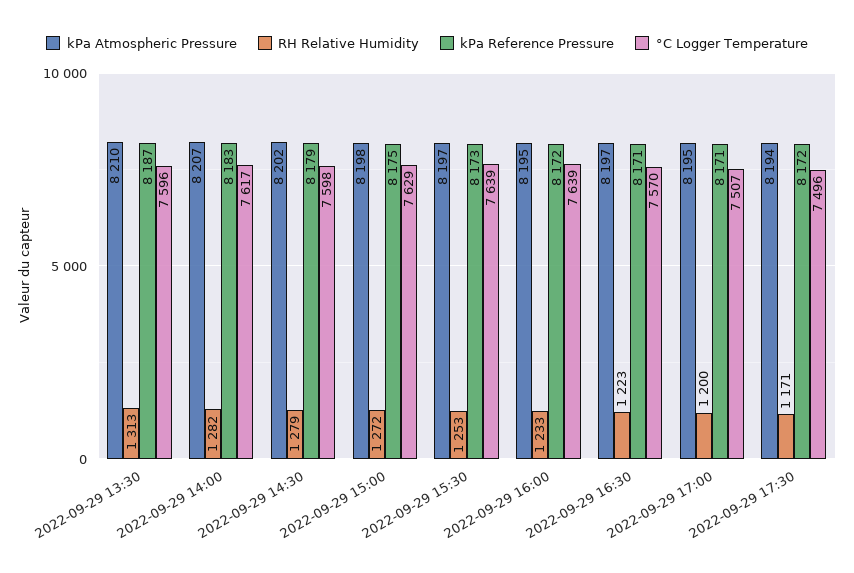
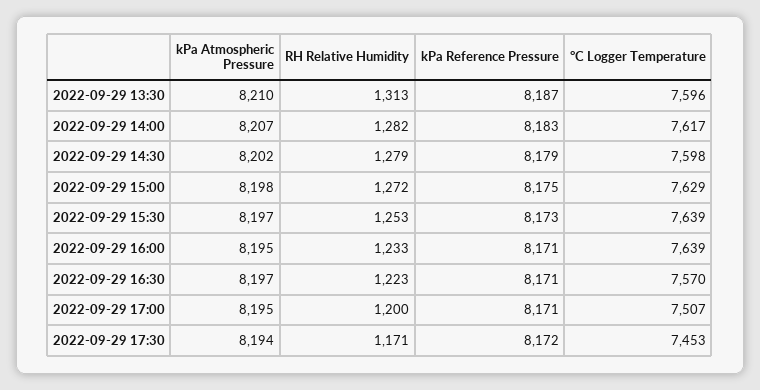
  {
    "kPa Atmospheric Pressure": {
      "2022-09-29 13:30": 8210,
      "2022-09-29 14:00": 8207,
      "2022-09-29 14:30": 8202,
      "2022-09-29 15:00": 8198,
      "2022-09-29 15:30": 8197,
      "2022-09-29 16:00": 8195,
      "2022-09-29 16:30": 8197,
      "2022-09-29 17:00": 8195,
      "2022-09-29 17:30": 8194
    },
    "RH Relative Humidity": {
      "2022-09-29 13:30": 1313,
      "2022-09-29 14:00": 1282,
      "2022-09-29 14:30": 1279,
      "2022-09-29 15:00": 1272,
      "2022-09-29 15:30": 1253,
      "2022-09-29 16:00": 1233,
      "2022-09-29 16:30": 1223,
      "2022-09-29 17:00": 1200,
      "2022-09-29 17:30": 1171
    },
    "kPa Reference Pressure": {
      "2022-09-29 13:30": 8187,
      "2022-09-29 14:00": 8183,
      "2022-09-29 14:30": 8179,
      "2022-09-29 15:00": 8175,
      "2022-09-29 15:30": 8173,
-     "2022-09-29 16:00": 8172,
+     "2022-09-29 16:00": 8171,
      "2022-09-29 16:30": 8171,
      "2022-09-29 17:00": 8171,
      "2022-09-29 17:30": 8172
    },
    "°C Logger Temperature": {
      "2022-09-29 13:30": 7596,
      "2022-09-29 14:00": 7617,
      "2022-09-29 14:30": 7598,
      "2022-09-29 15:00": 7629,
      "2022-09-29 15:30": 7639,
      "2022-09-29 16:00": 7639,
      "2022-09-29 16:30": 7570,
      "2022-09-29 17:00": 7507,
-     "2022-09-29 17:30": 7496
+     "2022-09-29 17:30": 7453
    }
  }

